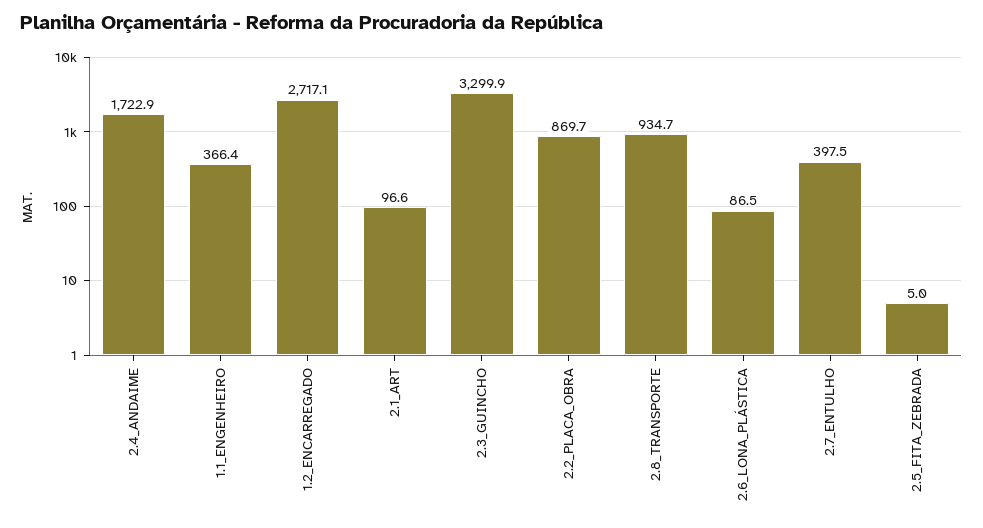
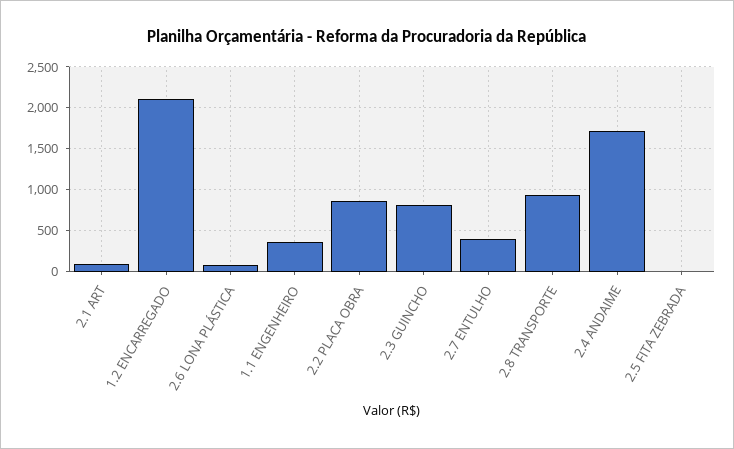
  {
    "2.4_ANDAIME": 1722.9,
    "1.1_ENGENHEIRO": 366.4,
-   "1.2_ENCARREGADO": 2717.1,
+   "1.2_ENCARREGADO": 2100,
    "2.1_ART": 96.6,
-   "2.3_GUINCHO": 3299.9,
+   "2.3_GUINCHO": 800,
    "2.2_PLACA_OBRA": 869.7,
    "2.8_TRANSPORTE": 934.7,
    "2.6_LONA_PLÁSTICA": 86.5,
    "2.7_ENTULHO": 397.5,
    "2.5_FITA_ZEBRADA": 5
  }

